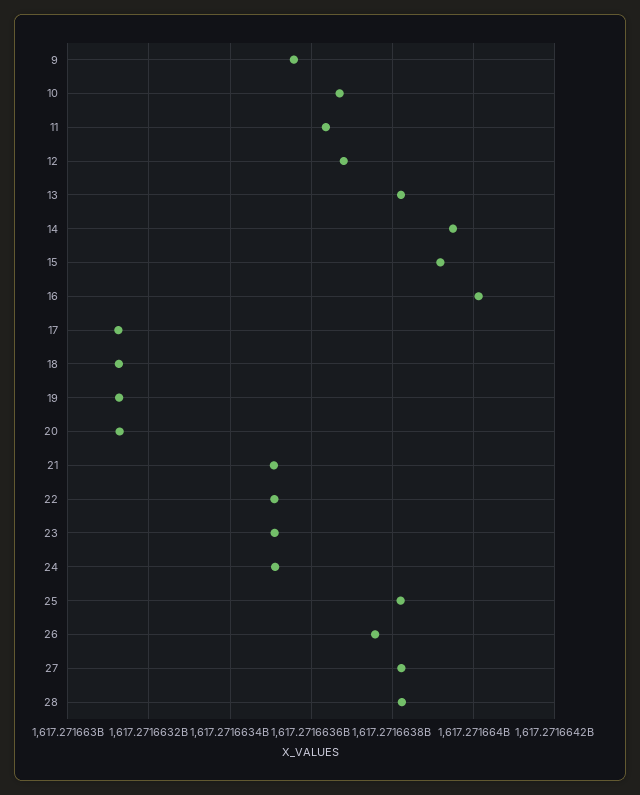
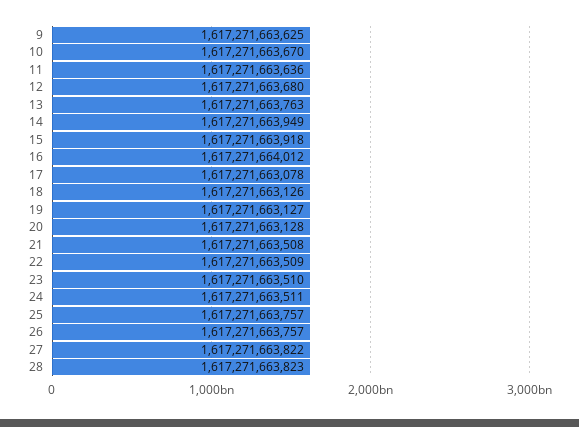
  {
-   "9": 1617271663560,
+   "9": 1617271663625,
    "10": 1617271663670,
    "11": 1617271663636,
    "12": 1617271663680,
-   "13": 1617271663820,
+   "13": 1617271663763,
    "14": 1617271663949,
    "15": 1617271663918,
    "16": 1617271664012,
-   "17": 1617271663120,
+   "17": 1617271663078,
    "18": 1617271663126,
    "19": 1617271663127,
    "20": 1617271663128,
    "21": 1617271663508,
    "22": 1617271663509,
    "23": 1617271663510,
    "24": 1617271663511,
-   "25": 1617271663820,
+   "25": 1617271663757,
    "26": 1617271663757,
    "27": 1617271663822,
    "28": 1617271663823
  }

